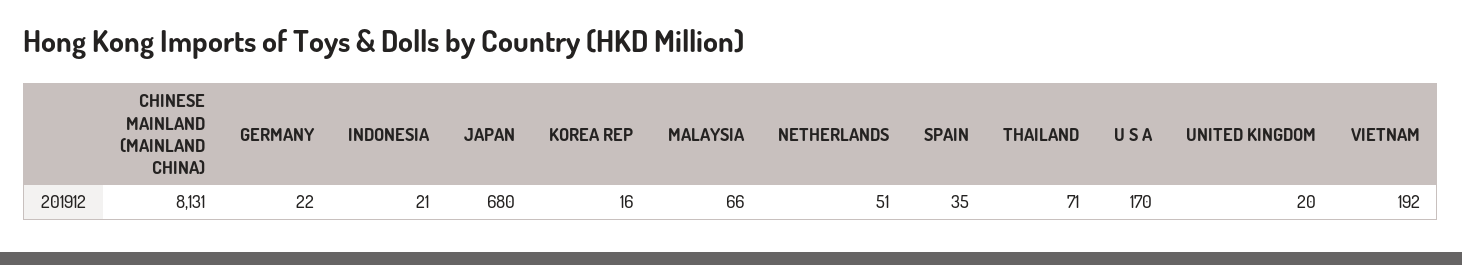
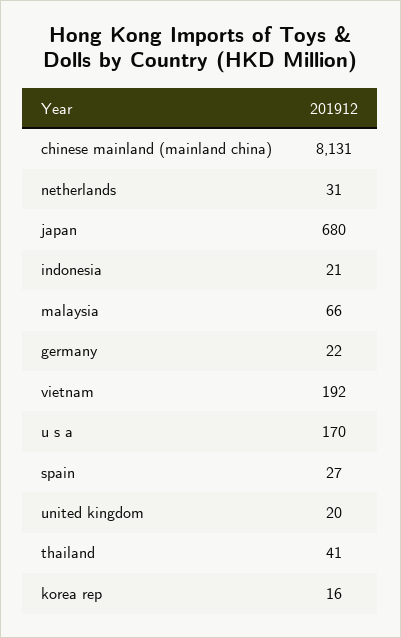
  {
    "CHINESE MAINLAND (MAINLAND CHINA)": 8131,
    "GERMANY": 22,
    "INDONESIA": 21,
    "JAPAN": 680,
    "KOREA REP": 16,
    "MALAYSIA": 66,
-   "NETHERLANDS": 51,
+   "NETHERLANDS": 31,
-   "SPAIN": 35,
+   "SPAIN": 27,
-   "THAILAND": 71,
+   "THAILAND": 41,
    "U S A": 170,
    "UNITED KINGDOM": 20,
    "VIETNAM": 192
  }

